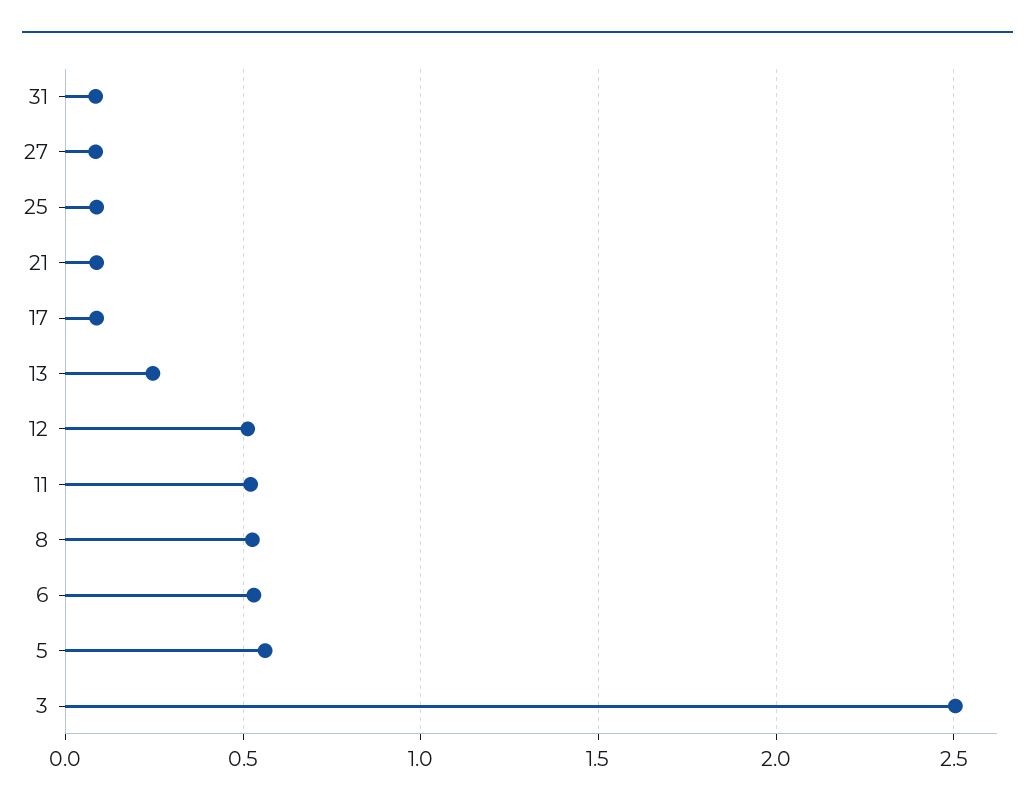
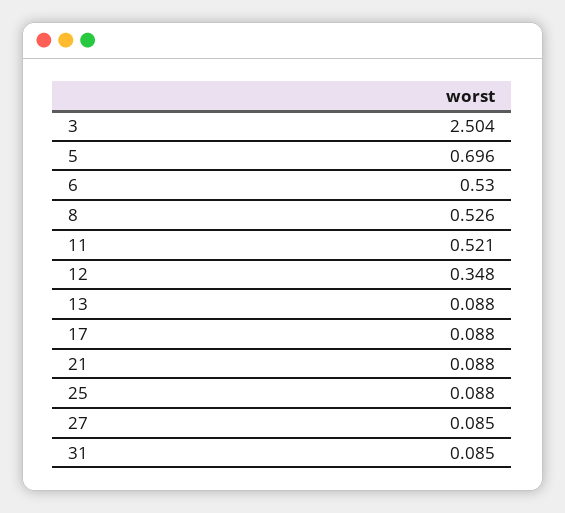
  {
    "31": 0.085,
    "27": 0.085,
    "25": 0.088,
    "21": 0.088,
    "17": 0.088,
-   "13": 0.25,
+   "13": 0.088,
-   "12": 0.5,
+   "12": 0.348,
    "11": 0.521,
    "8": 0.526,
    "6": 0.53,
-   "5": 0.55,
+   "5": 0.696,
    "3": 2.504
  }

